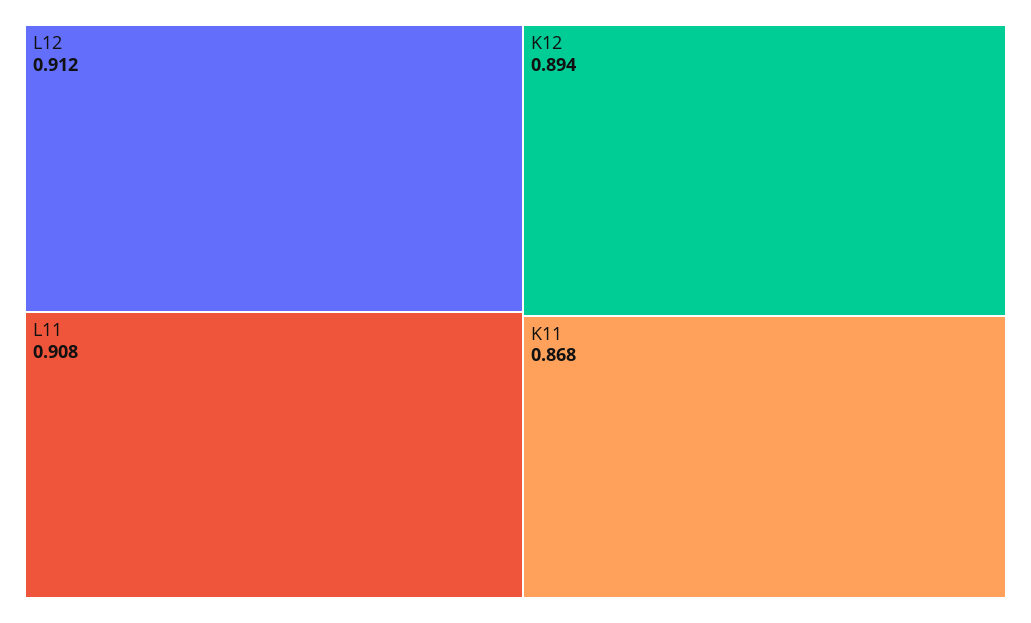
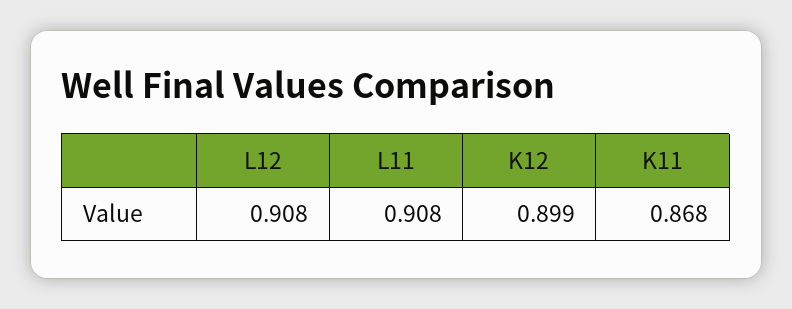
  {
-   "L12": 0.912,
+   "L12": 0.908,
    "L11": 0.908,
-   "K12": 0.894,
+   "K12": 0.899,
    "K11": 0.868
  }

